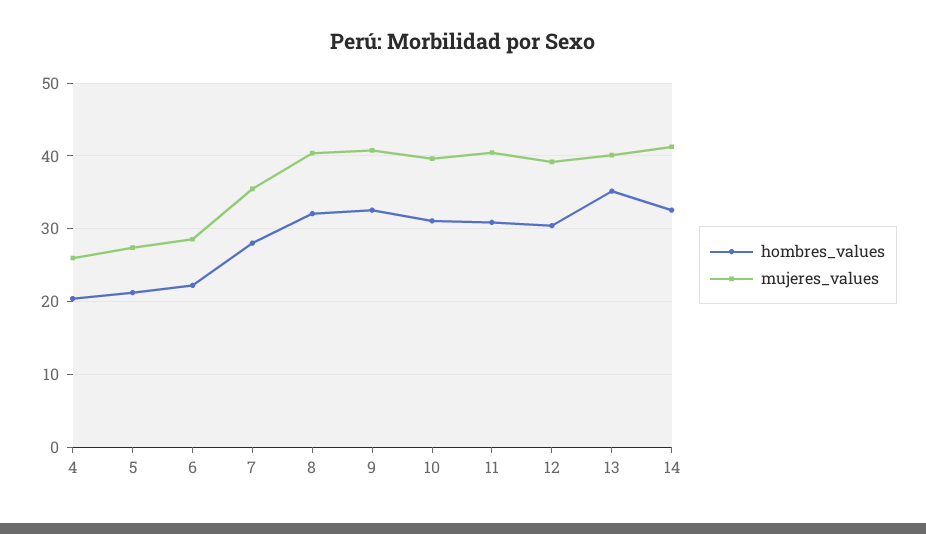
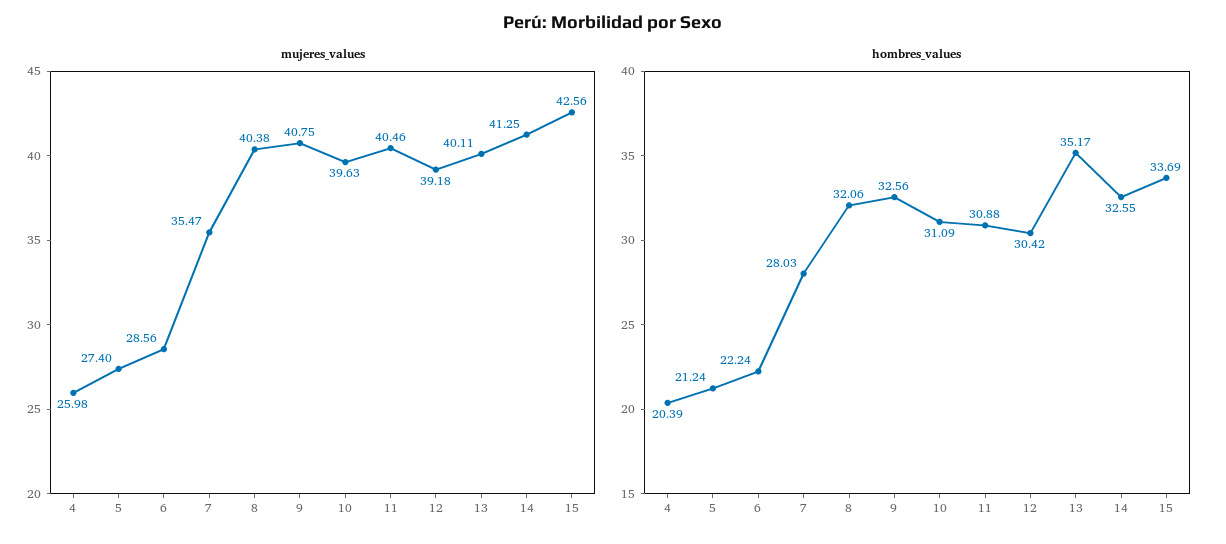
  {
    "hombres_values": {
      "4": 20.39,
      "5": 21.24,
      "6": 22.24,
      "7": 28.03,
      "8": 32.06,
      "9": 32.56,
      "10": 31.09,
      "11": 30.88,
      "12": 30.42,
      "13": 35.17,
-     "14": 32.55
+     "14": 32.55,
+     "15": 33.69
    },
    "mujeres_values": {
      "4": 25.98,
      "5": 27.4,
      "6": 28.56,
      "7": 35.47,
      "8": 40.38,
      "9": 40.75,
      "10": 39.63,
      "11": 40.46,
      "12": 39.18,
      "13": 40.11,
-     "14": 41.25
+     "14": 41.25,
+     "15": 42.56
    }
  }

